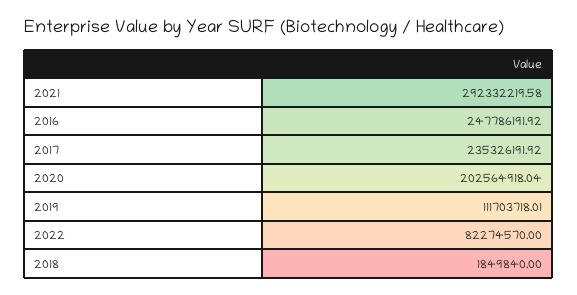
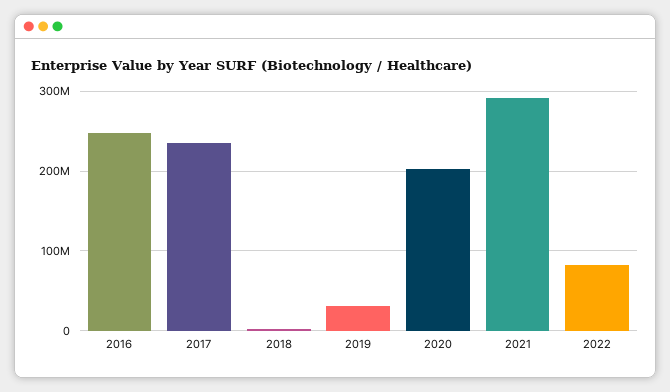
  {
    "2021": 292332219.58,
    "2016": 247786191.92,
    "2017": 235326191.92,
    "2020": 202564918.04,
-   "2019": 111703718.01,
+   "2019": 30000000,
    "2022": 82274570,
    "2018": 1849840
  }

